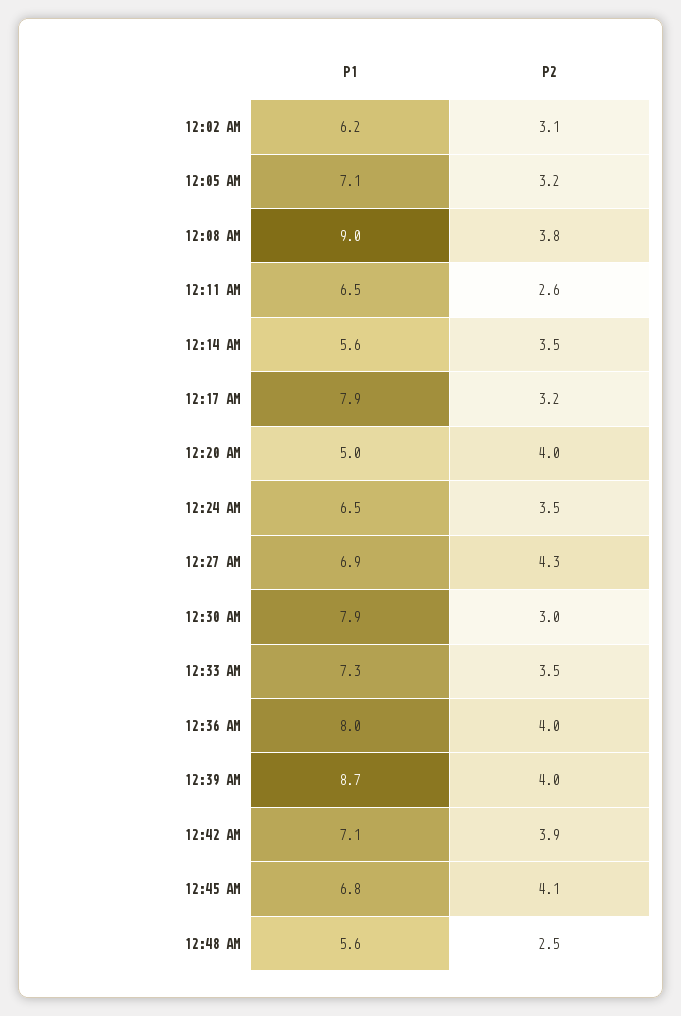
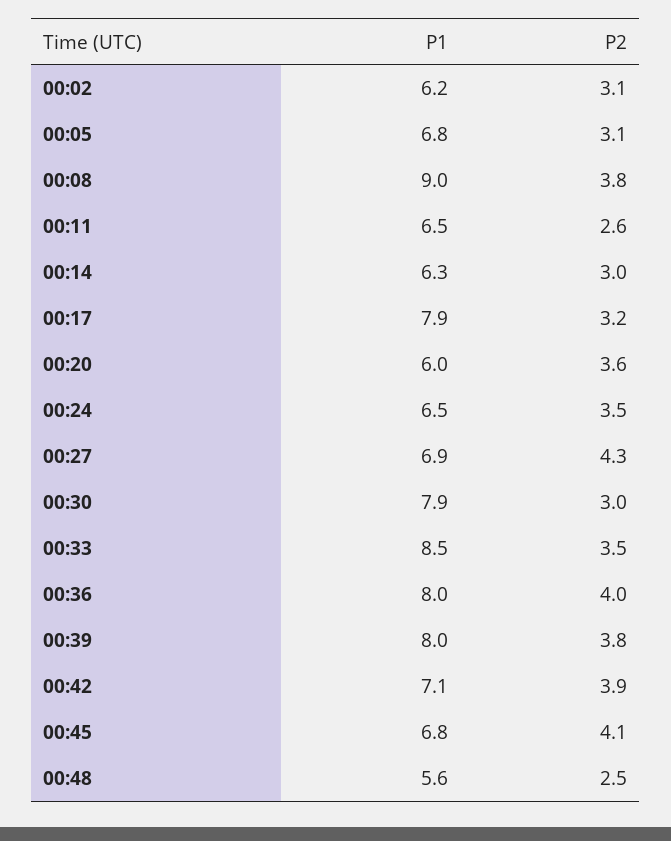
  {
    "P1": {
      "12:02 AM": 6.2,
-     "12:05 AM": 7.1,
+     "12:05 AM": 6.8,
      "12:08 AM": 9,
      "12:11 AM": 6.5,
-     "12:14 AM": 5.6,
+     "12:14 AM": 6.3,
      "12:17 AM": 7.9,
-     "12:20 AM": 5,
+     "12:20 AM": 6,
      "12:24 AM": 6.5,
      "12:27 AM": 6.9,
      "12:30 AM": 7.9,
-     "12:33 AM": 7.3,
+     "12:33 AM": 8.5,
      "12:36 AM": 8,
-     "12:39 AM": 8.7,
+     "12:39 AM": 8,
      "12:42 AM": 7.1,
      "12:45 AM": 6.8,
      "12:48 AM": 5.6
    },
    "P2": {
      "12:02 AM": 3.1,
-     "12:05 AM": 3.2,
+     "12:05 AM": 3.1,
      "12:08 AM": 3.8,
      "12:11 AM": 2.6,
-     "12:14 AM": 3.5,
+     "12:14 AM": 3,
      "12:17 AM": 3.2,
-     "12:20 AM": 4,
+     "12:20 AM": 3.6,
      "12:24 AM": 3.5,
      "12:27 AM": 4.3,
      "12:30 AM": 3,
      "12:33 AM": 3.5,
      "12:36 AM": 4,
-     "12:39 AM": 4,
+     "12:39 AM": 3.8,
      "12:42 AM": 3.9,
      "12:45 AM": 4.1,
      "12:48 AM": 2.5
    }
  }

